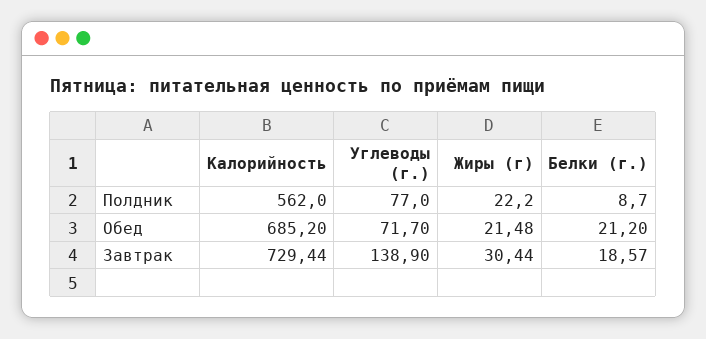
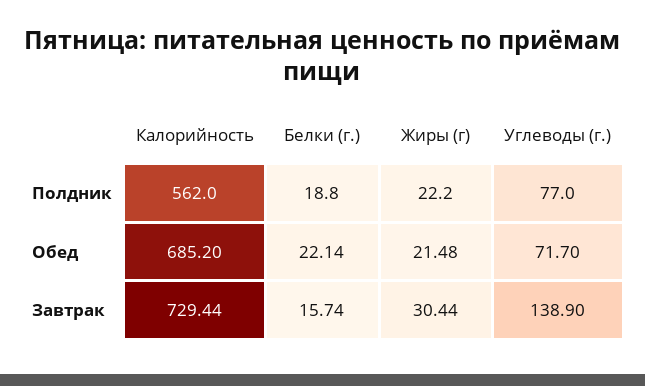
  {
    "Калорийность": {
      "Полдник": 562,
      "Обед": 685.2,
      "Завтрак": 729.44
    },
    "Углеводы (г.)": {
      "Полдник": 77,
      "Обед": 71.7,
      "Завтрак": 138.9
    },
    "Жиры (г)": {
      "Полдник": 22.2,
      "Обед": 21.48,
      "Завтрак": 30.44
    },
    "Белки (г.)": {
-     "Полдник": 8.7,
+     "Полдник": 18.8,
-     "Обед": 21.2,
+     "Обед": 22.14,
-     "Завтрак": 18.57
+     "Завтрак": 15.74
    }
  }

